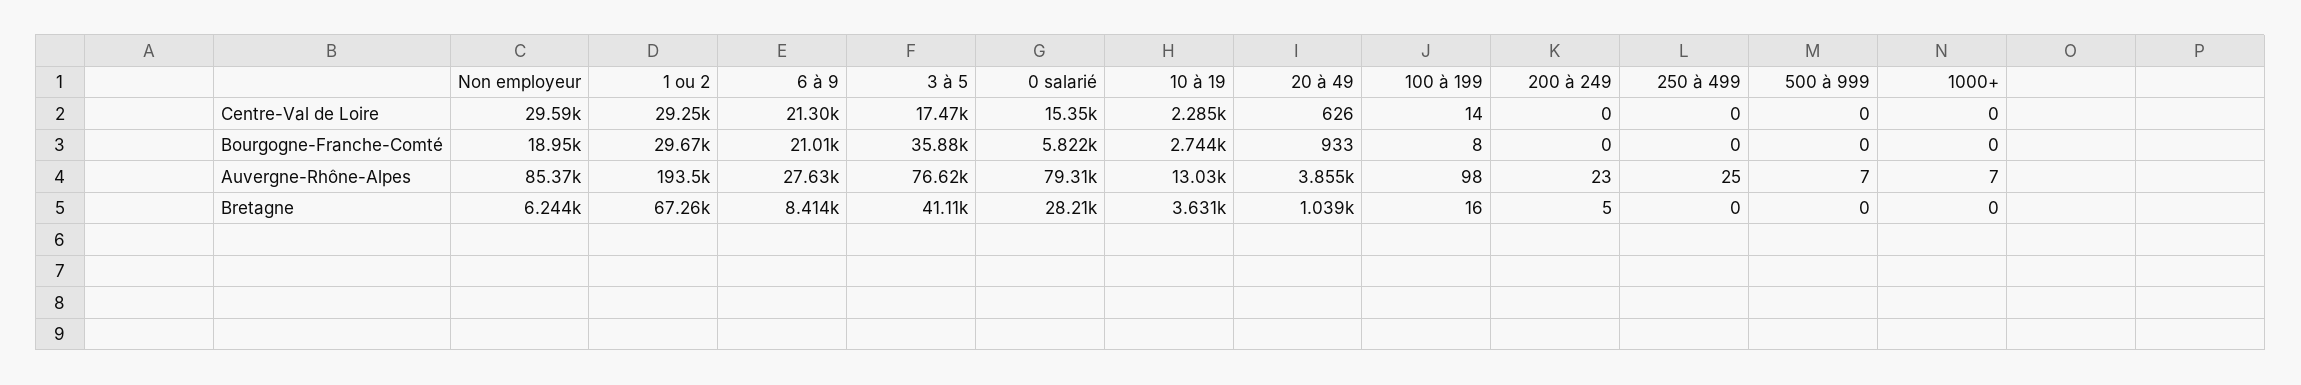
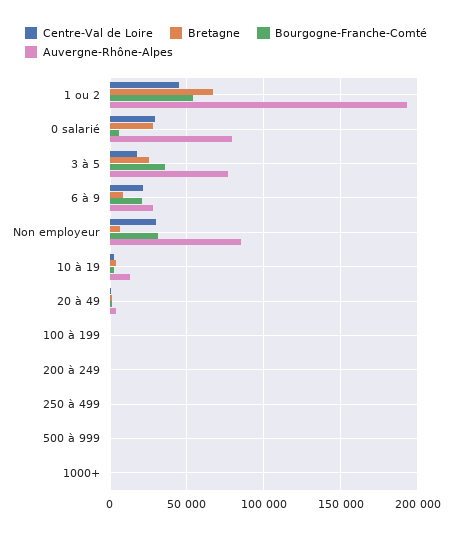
  {
    "Centre-Val de Loire": {
      "Non employeur": 29590,
-     "1 ou 2": 29250,
+     "1 ou 2": 45000,
      "6 à 9": 21300,
      "3 à 5": 17470,
-     "0 salarié": 15350,
+     "0 salarié": 30000,
      "10 à 19": 2285,
      "20 à 49": 626,
      "100 à 199": 14,
      "200 à 249": 0,
      "250 à 499": 0,
      "500 à 999": 0,
      "1000+": 0
    },
    "Bourgogne-Franche-Comté": {
-     "Non employeur": 18950,
+     "Non employeur": 30000,
-     "1 ou 2": 29670,
+     "1 ou 2": 55000,
      "6 à 9": 21010,
      "3 à 5": 35880,
      "0 salarié": 5822,
      "10 à 19": 2744,
      "20 à 49": 933,
      "100 à 199": 8,
      "200 à 249": 0,
      "250 à 499": 0,
      "500 à 999": 0,
      "1000+": 0
    },
    "Auvergne-Rhône-Alpes": {
      "Non employeur": 85370,
      "1 ou 2": 193500,
      "6 à 9": 27630,
      "3 à 5": 76620,
      "0 salarié": 79310,
      "10 à 19": 13030,
      "20 à 49": 3855,
      "100 à 199": 98,
      "200 à 249": 23,
      "250 à 499": 25,
      "500 à 999": 7,
      "1000+": 7
    },
    "Bretagne": {
      "Non employeur": 6244,
      "1 ou 2": 67260,
      "6 à 9": 8414,
-     "3 à 5": 41110,
+     "3 à 5": 25000,
      "0 salarié": 28210,
      "10 à 19": 3631,
      "20 à 49": 1039,
      "100 à 199": 16,
      "200 à 249": 5,
      "250 à 499": 0,
      "500 à 999": 0,
      "1000+": 0
    }
  }

